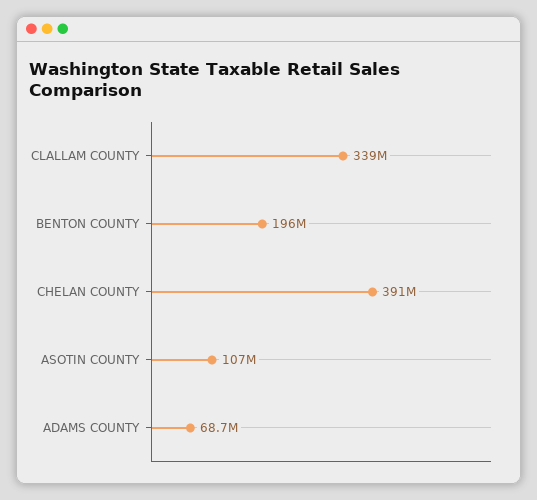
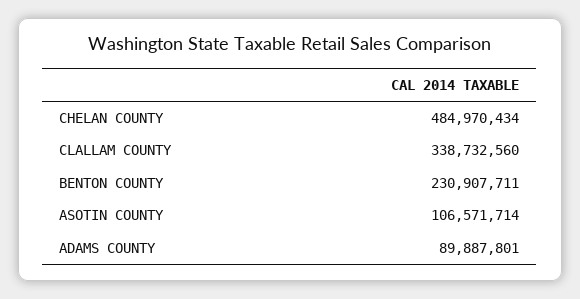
  {
    "CLALLAM COUNTY": 338732560,
-   "BENTON COUNTY": 196000000,
+   "BENTON COUNTY": 230907711,
-   "CHELAN COUNTY": 391000000,
+   "CHELAN COUNTY": 484970434,
    "ASOTIN COUNTY": 106571714,
-   "ADAMS COUNTY": 68700000
+   "ADAMS COUNTY": 89887801
  }

